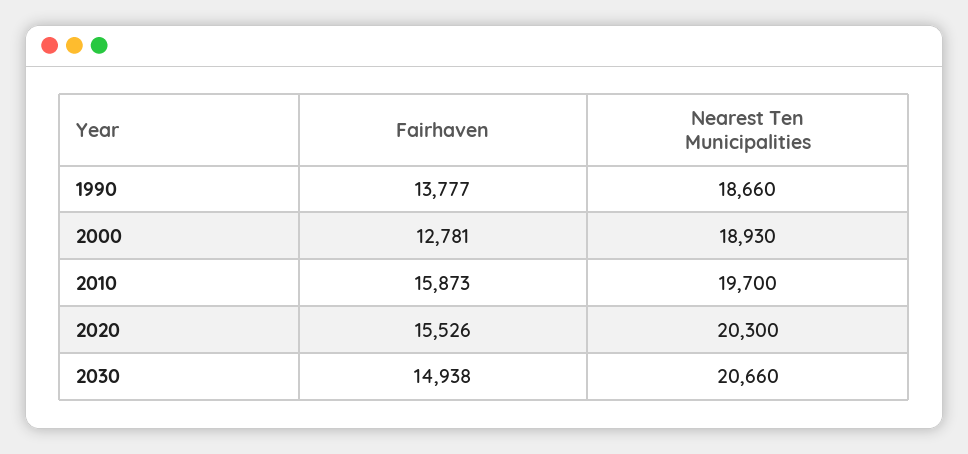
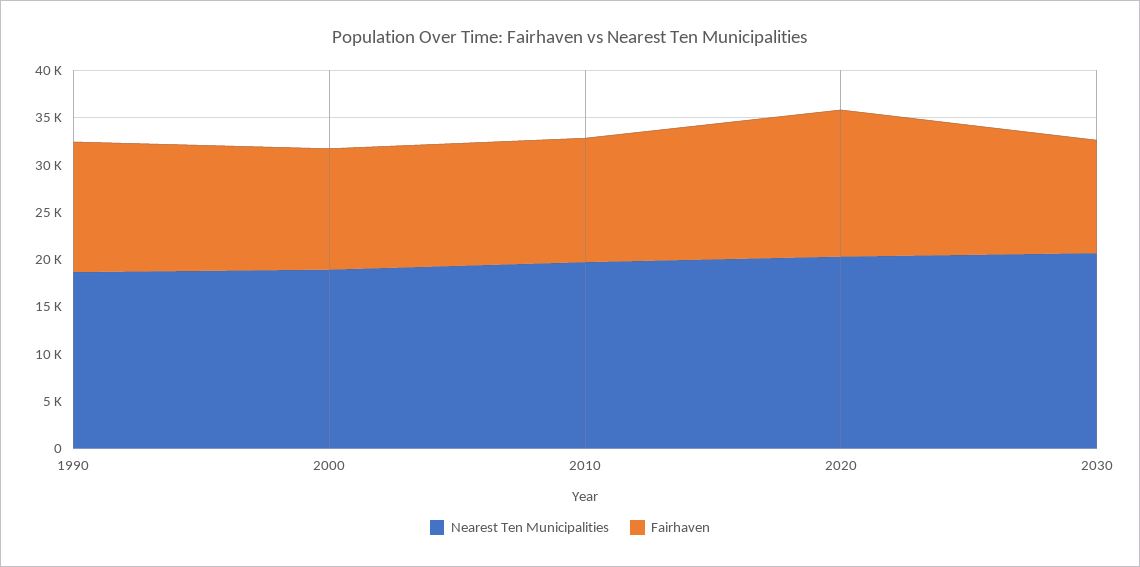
  {
    "Fairhaven": {
      "1990": 13777,
      "2000": 12781,
-     "2010": 15873,
+     "2010": 13000,
      "2020": 15526,
-     "2030": 14938
+     "2030": 12000
    },
    "Nearest Ten Municipalities": {
      "1990": 18660,
      "2000": 18930,
      "2010": 19700,
      "2020": 20300,
      "2030": 20660
    }
  }

